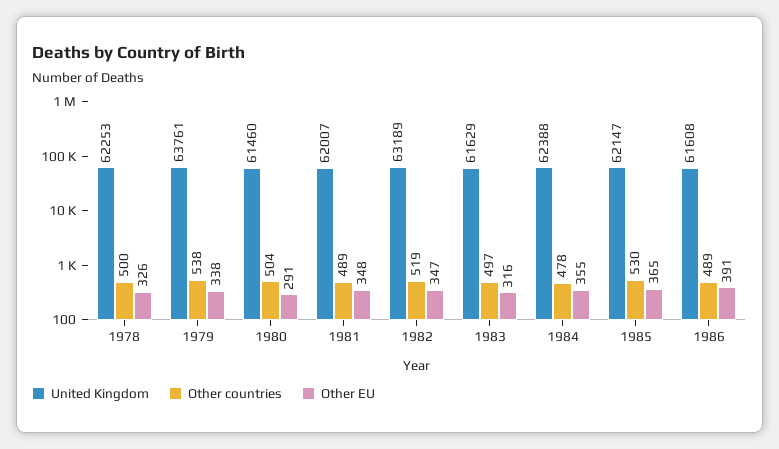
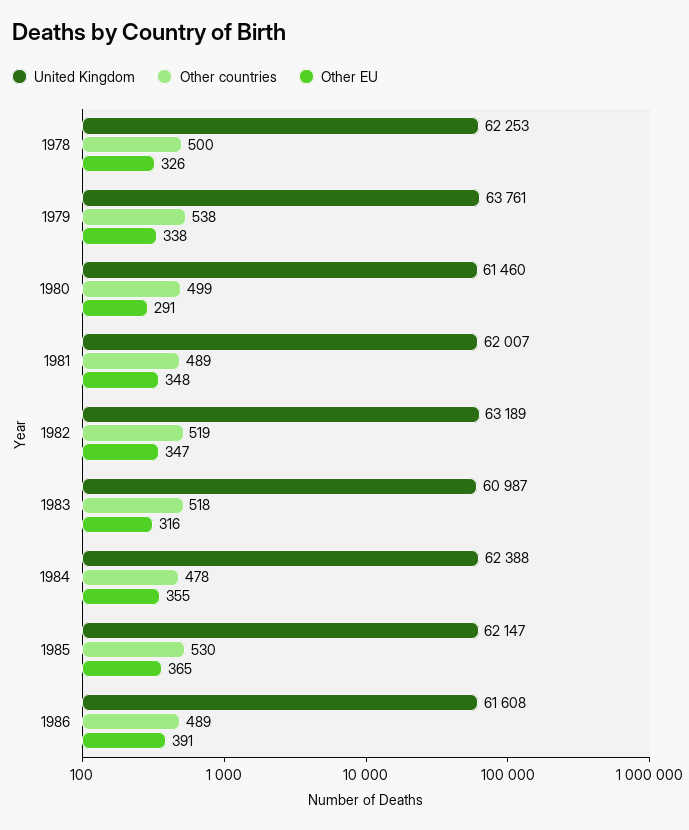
  {
    "United Kingdom": {
      "1978": 62253,
      "1979": 63761,
      "1980": 61460,
      "1981": 62007,
      "1982": 63189,
-     "1983": 61629,
+     "1983": 60987,
      "1984": 62388,
      "1985": 62147,
      "1986": 61608
    },
    "Other countries": {
      "1978": 500,
      "1979": 538,
-     "1980": 504,
+     "1980": 499,
      "1981": 489,
      "1982": 519,
-     "1983": 497,
+     "1983": 518,
      "1984": 478,
      "1985": 530,
      "1986": 489
    },
    "Other EU": {
      "1978": 326,
      "1979": 338,
      "1980": 291,
      "1981": 348,
      "1982": 347,
      "1983": 316,
      "1984": 355,
      "1985": 365,
      "1986": 391
    }
  }

